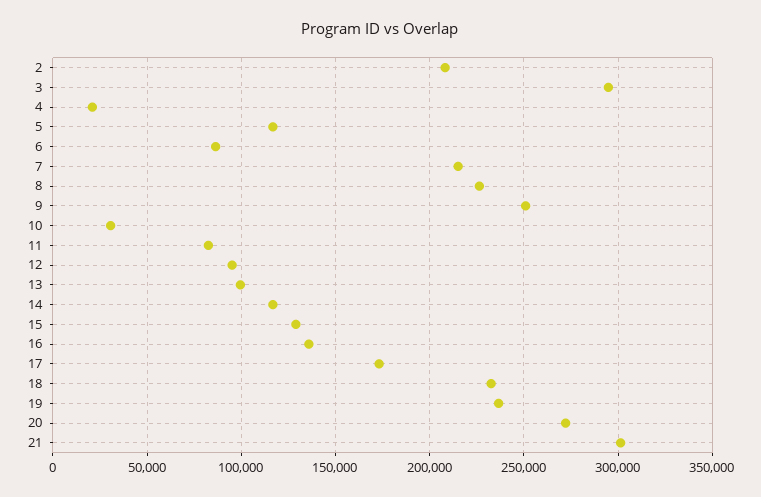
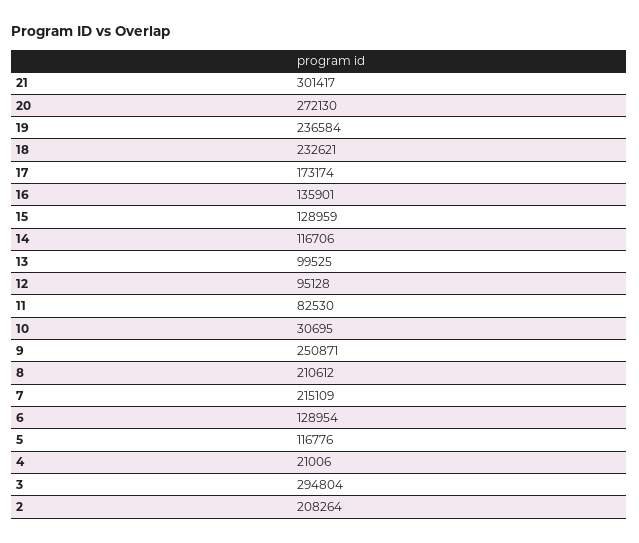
  {
    "2": 208264,
    "3": 294804,
    "4": 21006,
    "5": 116776,
-   "6": 85000,
+   "6": 128954,
    "7": 215109,
-   "8": 225000,
+   "8": 210612,
    "9": 250871,
    "10": 30695,
    "11": 82530,
    "12": 95128,
    "13": 99525,
    "14": 116706,
    "15": 128959,
    "16": 135901,
    "17": 173174,
    "18": 232621,
    "19": 236584,
    "20": 272130,
    "21": 301417
  }

